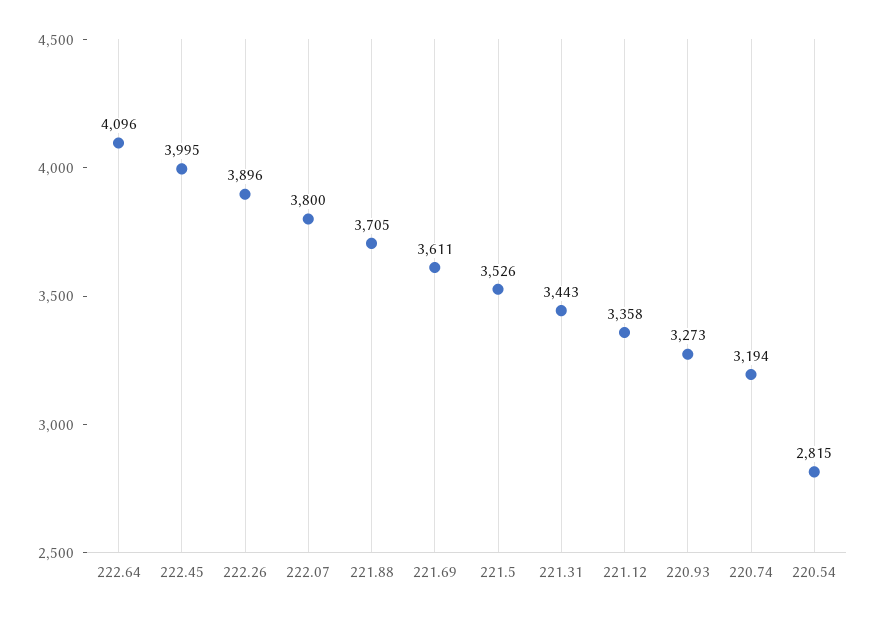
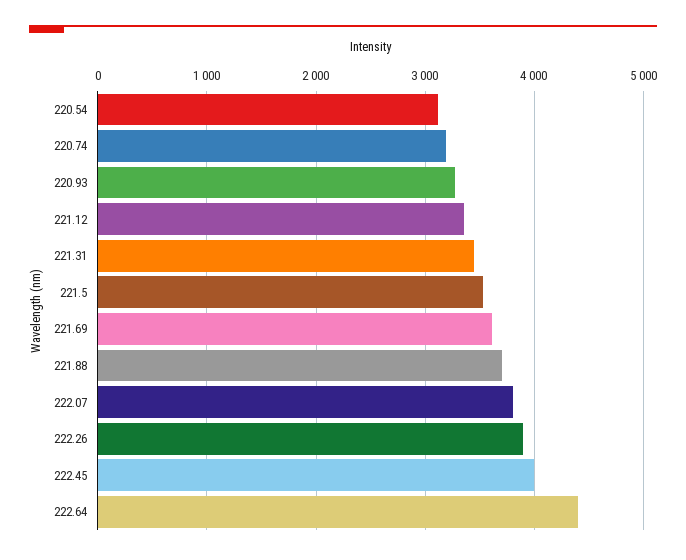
  {
-   "222.64": 4096,
+   "222.64": 4400,
    "222.45": 3995,
    "222.26": 3896,
    "222.07": 3800,
    "221.88": 3705,
    "221.69": 3611,
    "221.5": 3526,
    "221.31": 3443,
    "221.12": 3358,
    "220.93": 3273,
    "220.74": 3194,
-   "220.54": 2815
+   "220.54": 3100
  }

